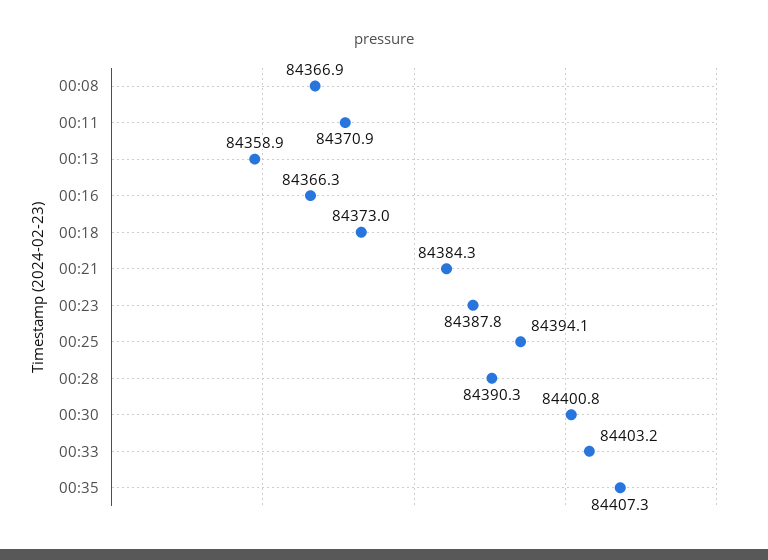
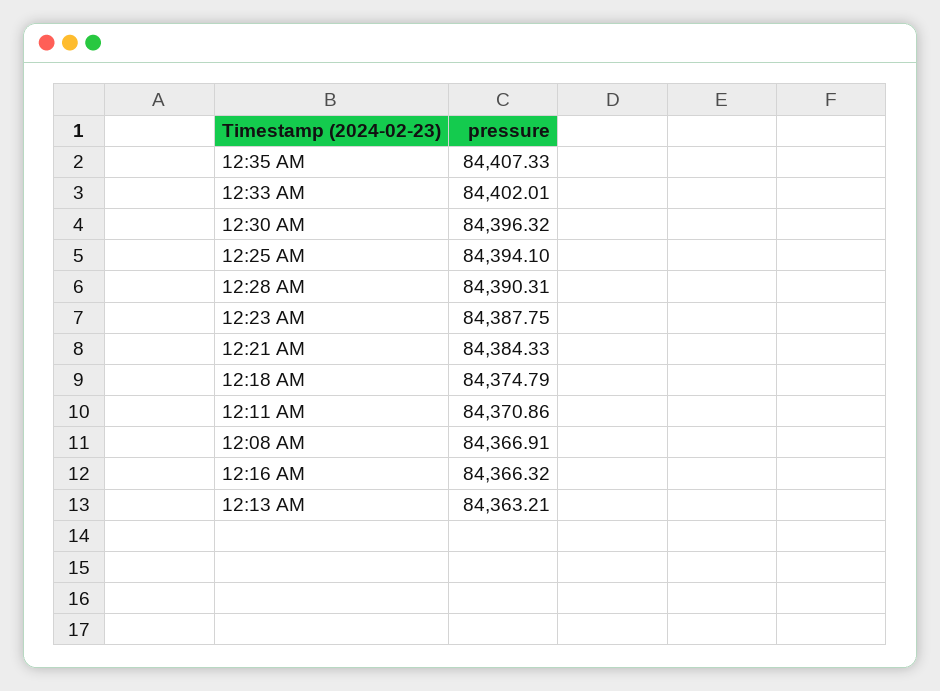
  {
    "00:08": 84366.91,
    "00:11": 84370.86,
-   "00:13": 84358.9,
+   "00:13": 84363.21,
    "00:16": 84366.32,
-   "00:18": 84373,
+   "00:18": 84374.79,
    "00:21": 84384.33,
    "00:23": 84387.75,
    "00:25": 84394.1,
    "00:28": 84390.31,
-   "00:30": 84400.8,
+   "00:30": 84396.32,
-   "00:33": 84403.2,
+   "00:33": 84402.01,
    "00:35": 84407.33
  }

